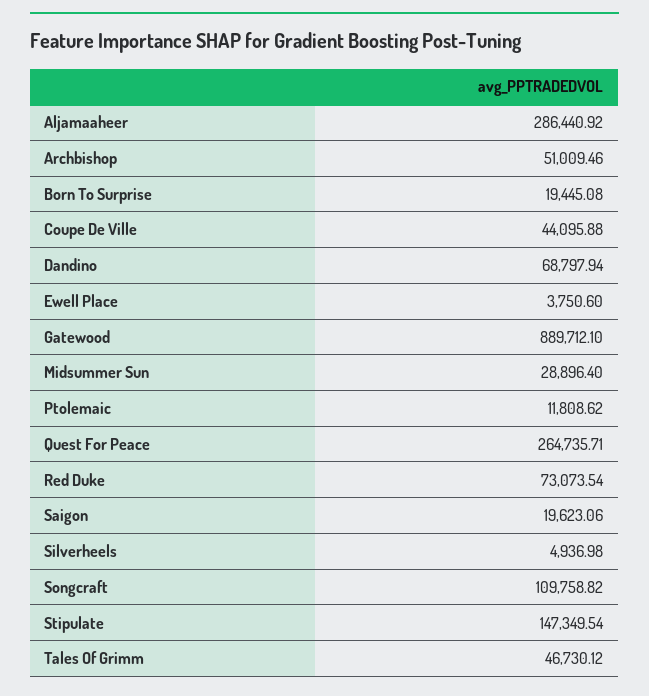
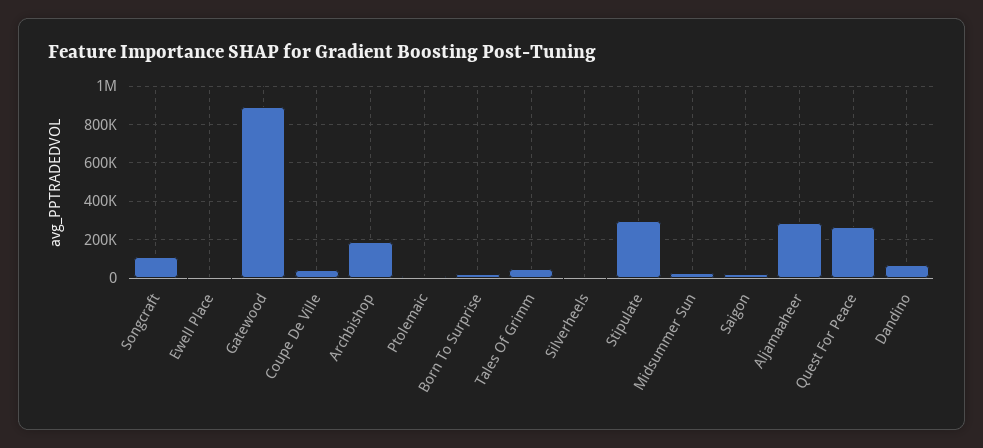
  {
    "Aljamaaheer": 286440.92,
-   "Archbishop": 51009.46,
+   "Archbishop": 200000,
    "Born To Surprise": 19445.08,
    "Coupe De Ville": 44095.88,
    "Dandino": 68797.94,
    "Ewell Place": 3750.6,
    "Gatewood": 889712.1,
    "Midsummer Sun": 28896.4,
    "Ptolemaic": 11808.62,
    "Quest For Peace": 264735.71,
-   "Red Duke": 73073.54,
    "Saigon": 19623.06,
    "Silverheels": 4936.98,
    "Songcraft": 109758.82,
-   "Stipulate": 147349.54,
+   "Stipulate": 300000,
    "Tales Of Grimm": 46730.12
  }

